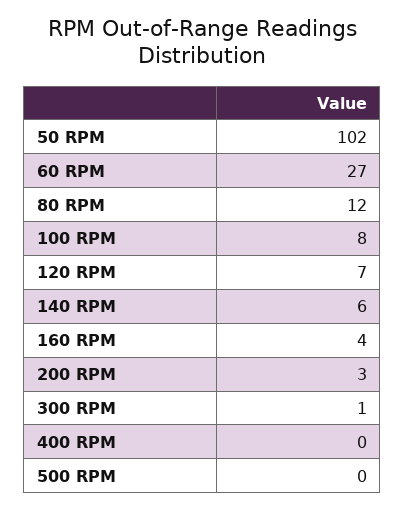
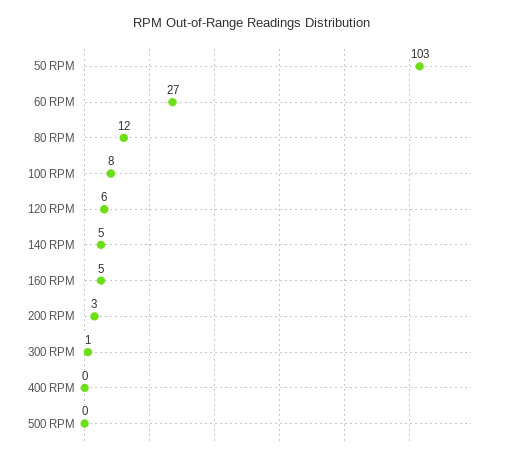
  {
-   "50 RPM": 102,
+   "50 RPM": 103,
    "60 RPM": 27,
    "80 RPM": 12,
    "100 RPM": 8,
-   "120 RPM": 7,
+   "120 RPM": 6,
-   "140 RPM": 6,
+   "140 RPM": 5,
-   "160 RPM": 4,
+   "160 RPM": 5,
    "200 RPM": 3,
    "300 RPM": 1,
    "400 RPM": 0,
    "500 RPM": 0
  }

